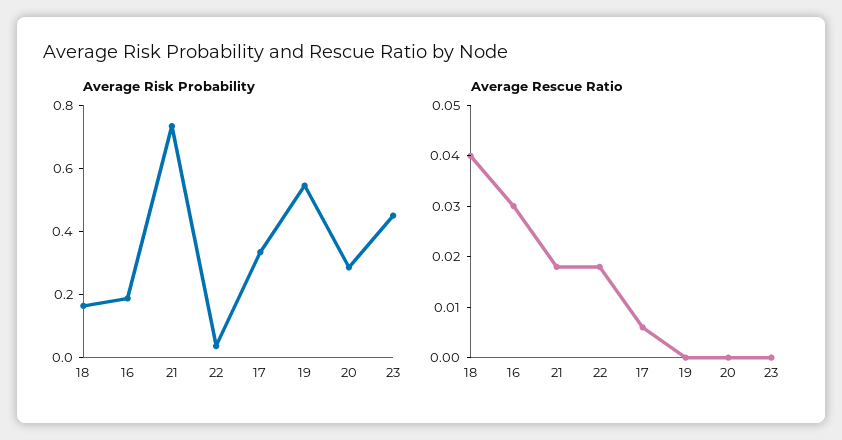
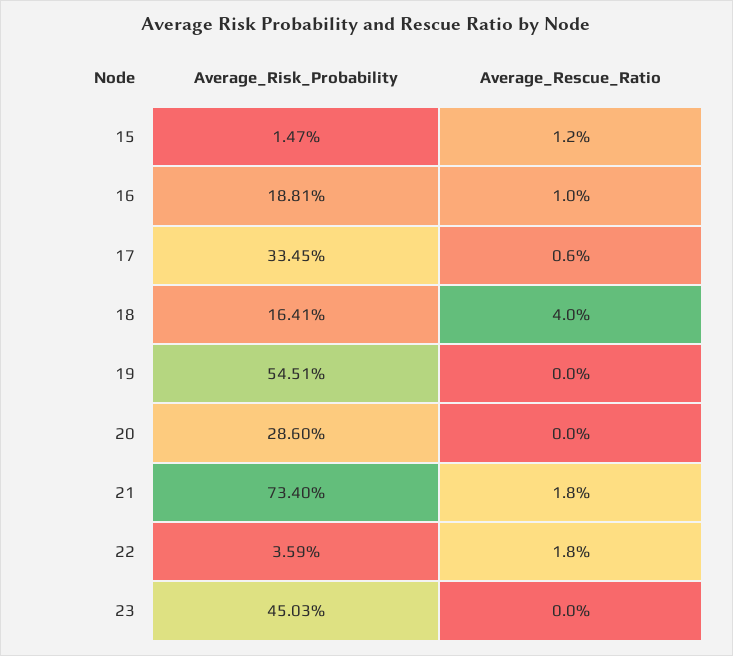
  {
    "Average Risk Probability": {
      "18": 0.1641,
      "16": 0.1881,
      "21": 0.734,
      "22": 0.0359,
      "17": 0.3345,
      "19": 0.5451,
      "20": 0.286,
-     "23": 0.4503
+     "23": 0.4503,
+     "15": 0.0147
    },
    "Average Rescue Ratio": {
      "18": 0.04,
-     "16": 0.03,
+     "16": 0.01,
      "21": 0.018,
      "22": 0.018,
      "17": 0.006,
      "19": 0,
      "20": 0,
-     "23": 0
+     "23": 0,
+     "15": 0.012
    }
  }

